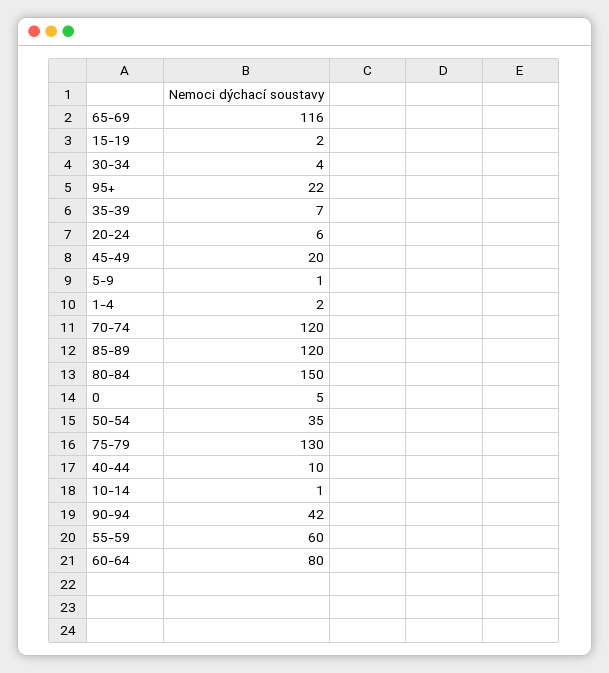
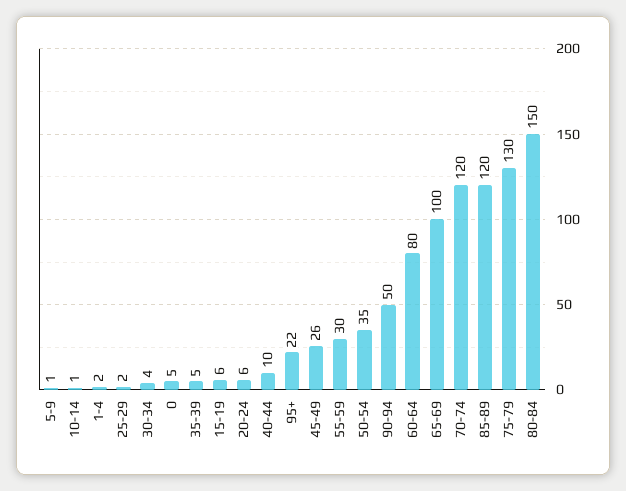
  {
-   "65-69": 116,
+   "65-69": 100,
-   "15-19": 2,
+   "15-19": 6,
    "30-34": 4,
    "95+": 22,
-   "35-39": 7,
+   "35-39": 5,
    "20-24": 6,
-   "45-49": 20,
+   "45-49": 26,
    "5-9": 1,
    "1-4": 2,
    "70-74": 120,
    "85-89": 120,
    "80-84": 150,
    "0": 5,
    "50-54": 35,
    "75-79": 130,
    "40-44": 10,
    "10-14": 1,
-   "90-94": 42,
+   "90-94": 50,
-   "55-59": 60,
+   "55-59": 30,
-   "60-64": 80
+   "60-64": 80,
+   "25-29": 2
  }

